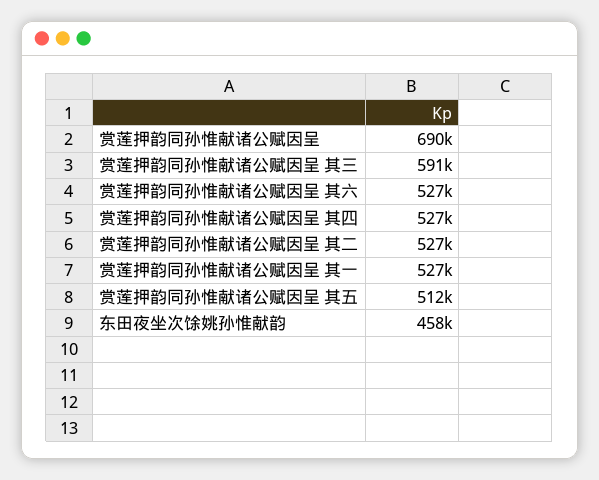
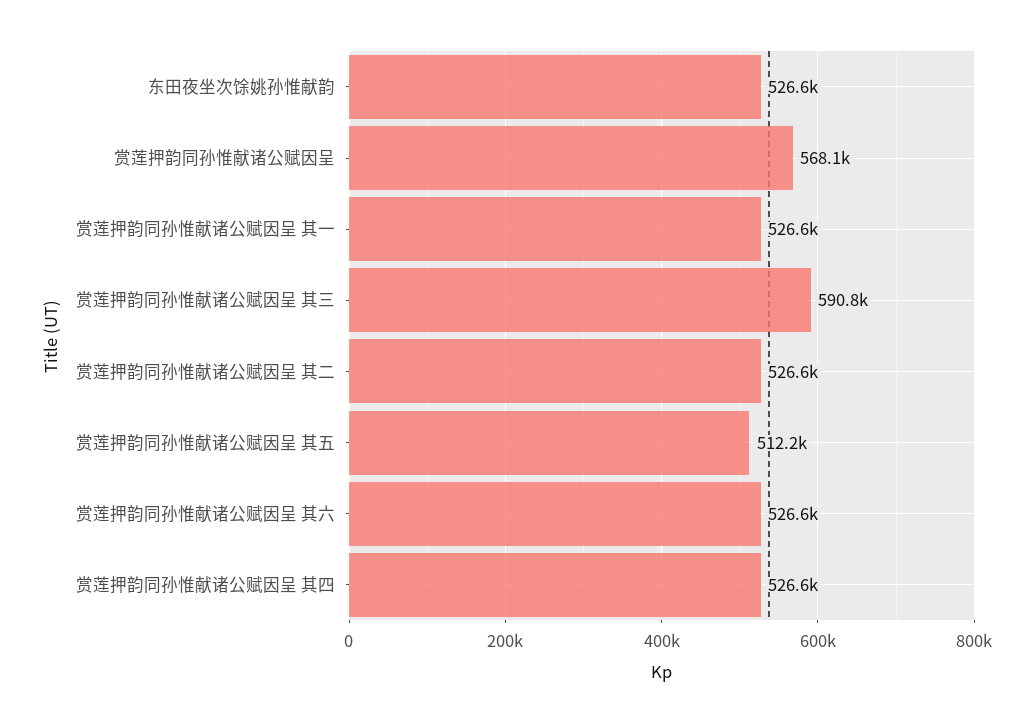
  {
-   "赏莲押韵同孙惟献诸公赋因呈": 690000,
+   "赏莲押韵同孙惟献诸公赋因呈": 568100,
    "赏莲押韵同孙惟献诸公赋因呈 其三": 590800,
    "赏莲押韵同孙惟献诸公赋因呈 其六": 526600,
    "赏莲押韵同孙惟献诸公赋因呈 其四": 526600,
    "赏莲押韵同孙惟献诸公赋因呈 其二": 526600,
    "赏莲押韵同孙惟献诸公赋因呈 其一": 526600,
    "赏莲押韵同孙惟献诸公赋因呈 其五": 512200,
-   "东田夜坐次馀姚孙惟献韵": 458000
+   "东田夜坐次馀姚孙惟献韵": 526600
  }

